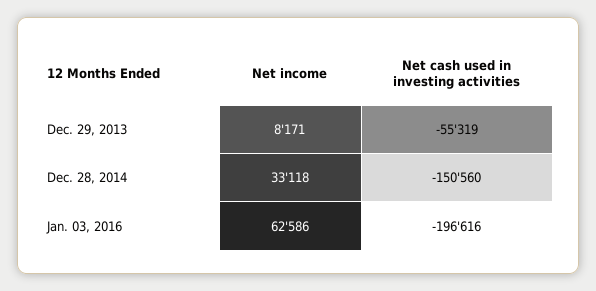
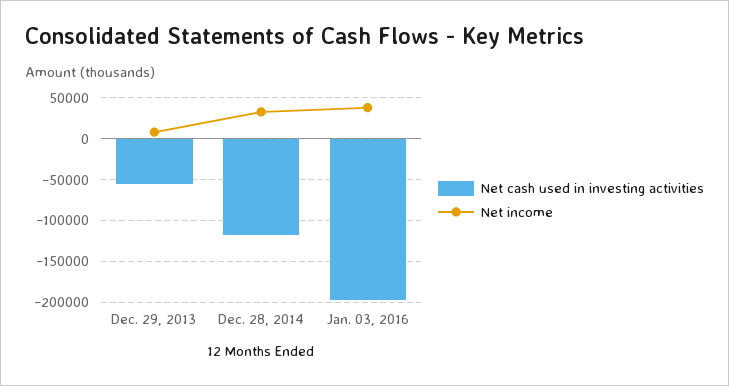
  {
    "Net income": {
      "Dec. 29, 2013": 8171,
      "Dec. 28, 2014": 33118,
-     "Jan. 03, 2016": 62586
+     "Jan. 03, 2016": 40000
    },
    "Net cash used in investing activities": {
      "Dec. 29, 2013": -55319,
-     "Dec. 28, 2014": -150560,
+     "Dec. 28, 2014": -120000,
      "Jan. 03, 2016": -196616
    }
  }

